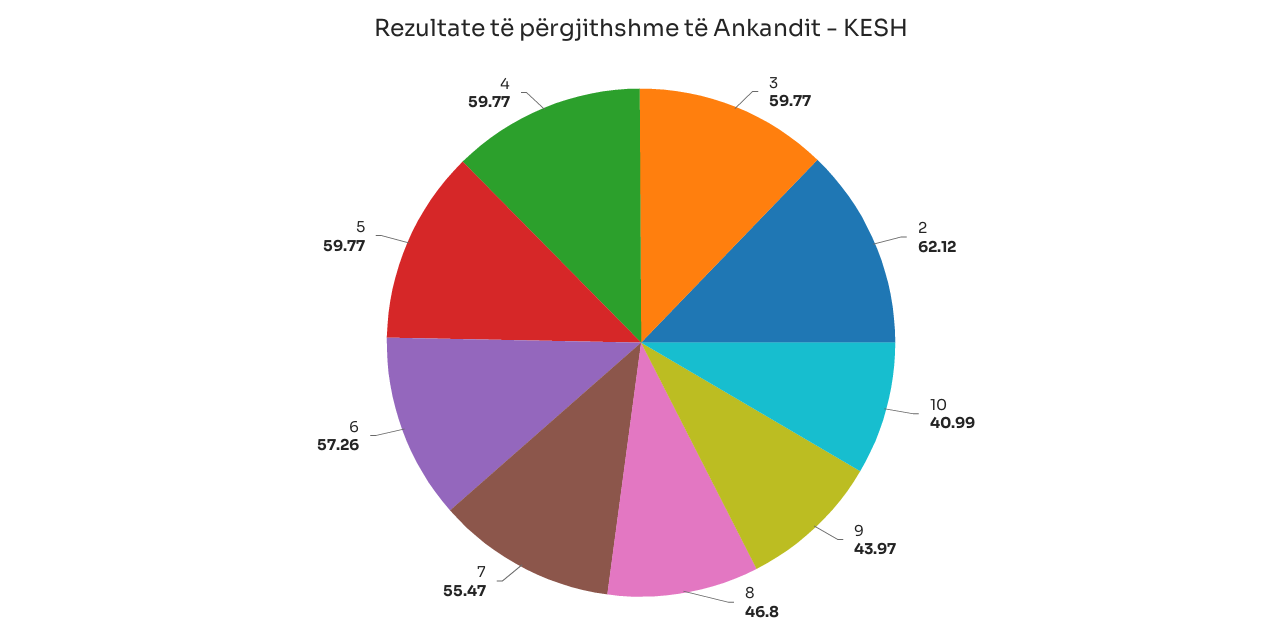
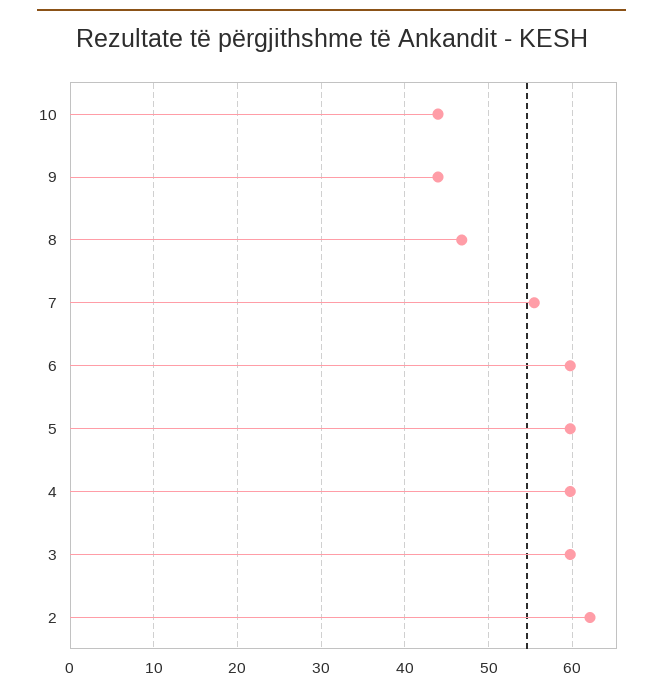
  {
    "3": 59.77,
    "2": 62.12,
-   "10": 40.99,
+   "10": 44,
    "9": 43.97,
    "8": 46.8,
    "7": 55.47,
-   "6": 57.26,
+   "6": 60,
    "5": 59.77,
    "4": 59.77
  }

